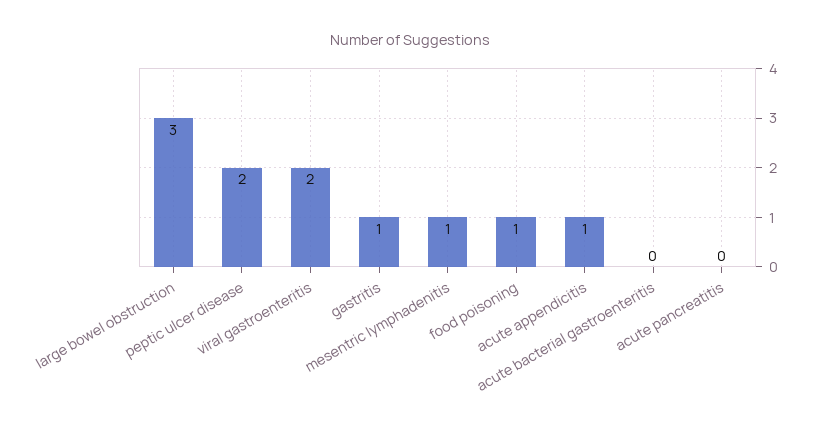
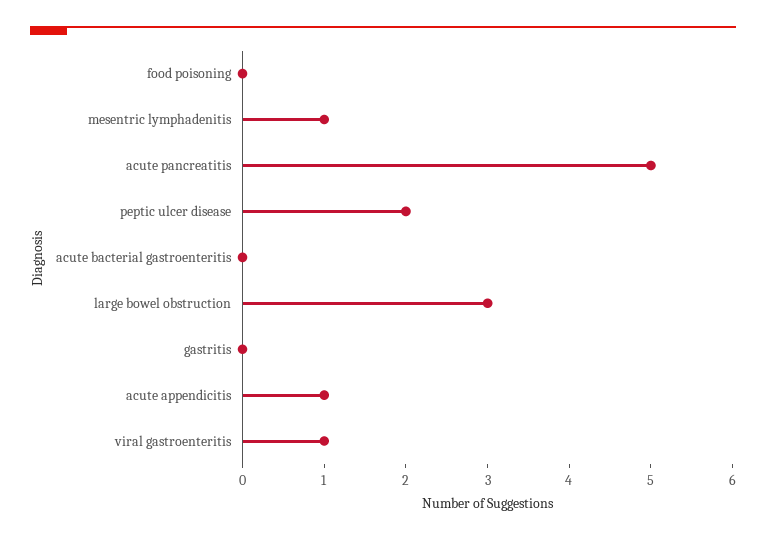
  {
    "large bowel obstruction": 3,
    "peptic ulcer disease": 2,
-   "viral gastroenteritis": 2,
+   "viral gastroenteritis": 1,
-   "gastritis": 1,
+   "gastritis": 0,
    "mesentric lymphadenitis": 1,
-   "food poisoning": 1,
+   "food poisoning": 0,
    "acute appendicitis": 1,
    "acute bacterial gastroenteritis": 0,
-   "acute pancreatitis": 0
+   "acute pancreatitis": 5
  }

